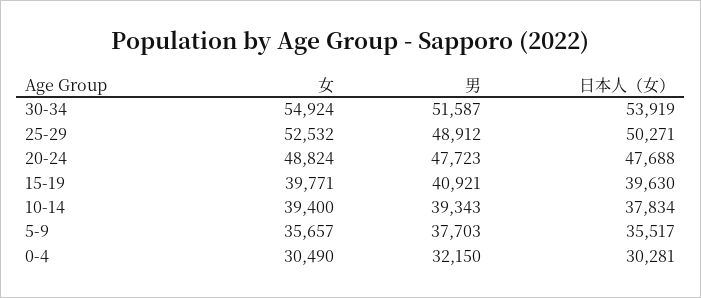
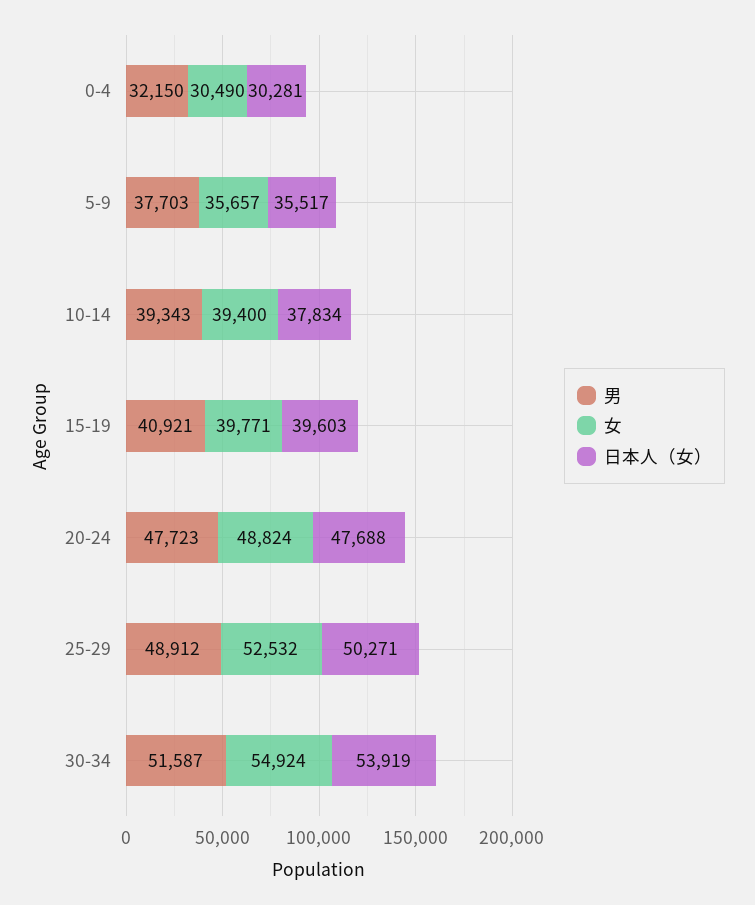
  {
    "女": {
      "30-34": 54924,
      "25-29": 52532,
      "20-24": 48824,
      "15-19": 39771,
      "10-14": 39400,
      "5-9": 35657,
      "0-4": 30490
    },
    "男": {
      "30-34": 51587,
      "25-29": 48912,
      "20-24": 47723,
      "15-19": 40921,
      "10-14": 39343,
      "5-9": 37703,
      "0-4": 32150
    },
    "日本人（女）": {
      "30-34": 53919,
      "25-29": 50271,
      "20-24": 47688,
-     "15-19": 39630,
+     "15-19": 39603,
      "10-14": 37834,
      "5-9": 35517,
      "0-4": 30281
    }
  }

